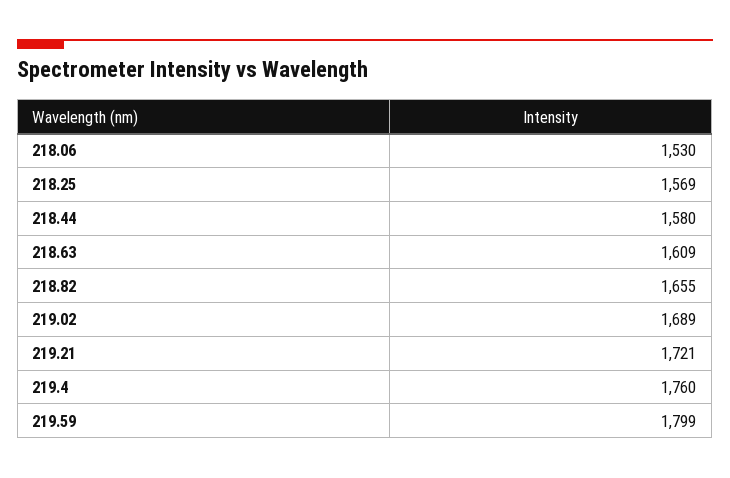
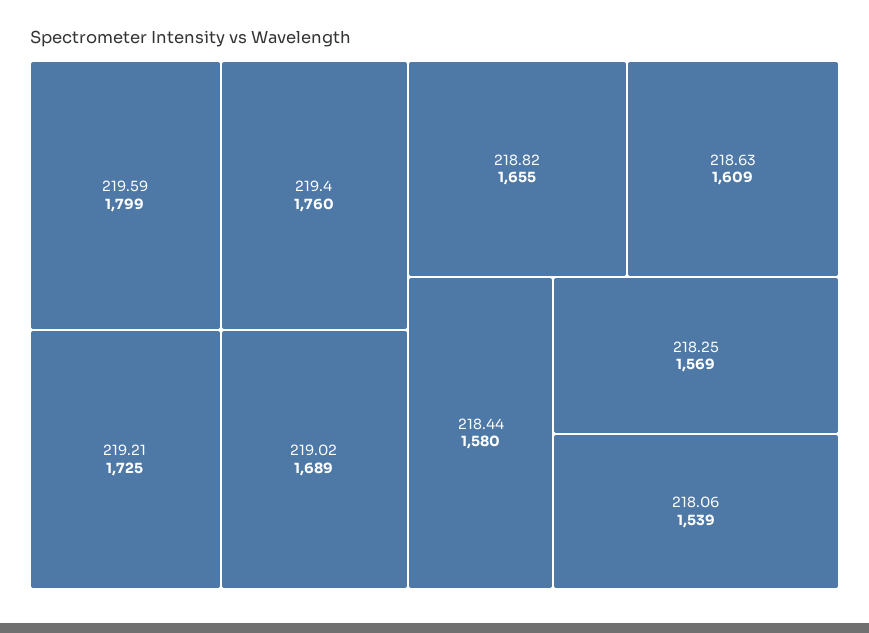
  {
-   "218.06": 1530,
+   "218.06": 1539,
    "218.25": 1569,
    "218.44": 1580,
    "218.63": 1609,
    "218.82": 1655,
    "219.02": 1689,
-   "219.21": 1721,
+   "219.21": 1725,
    "219.4": 1760,
    "219.59": 1799
  }

